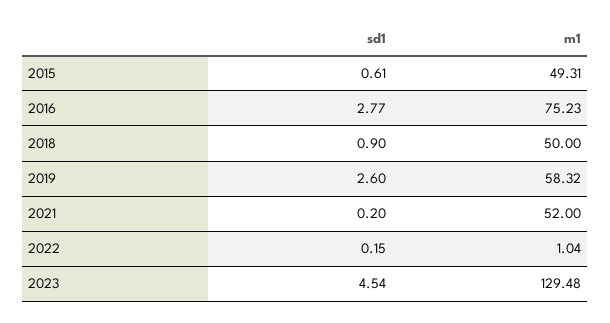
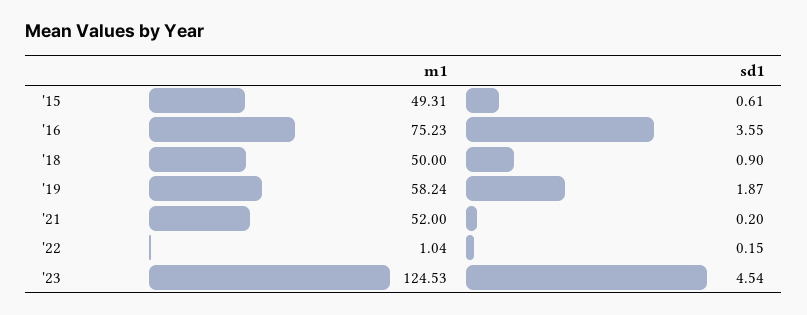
  {
    "sd1": {
      "2015": 0.61,
-     "2016": 2.77,
+     "2016": 3.55,
      "2018": 0.9,
-     "2019": 2.6,
+     "2019": 1.87,
      "2021": 0.2,
      "2022": 0.15,
      "2023": 4.54
    },
    "m1": {
      "2015": 49.31,
      "2016": 75.23,
      "2018": 50,
-     "2019": 58.32,
+     "2019": 58.24,
      "2021": 52,
      "2022": 1.04,
-     "2023": 129.48
+     "2023": 124.53
    }
  }

